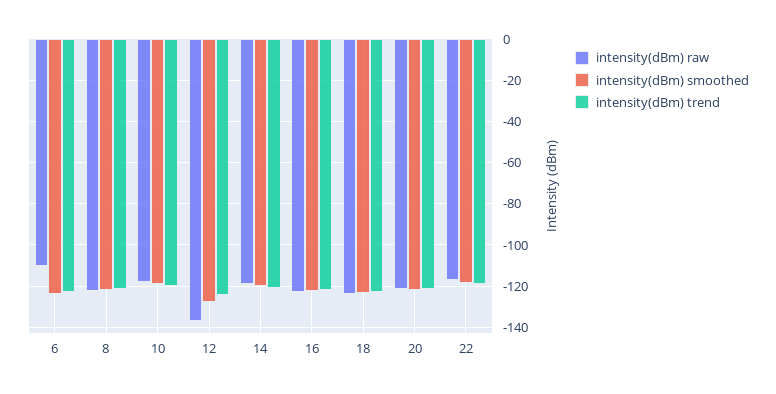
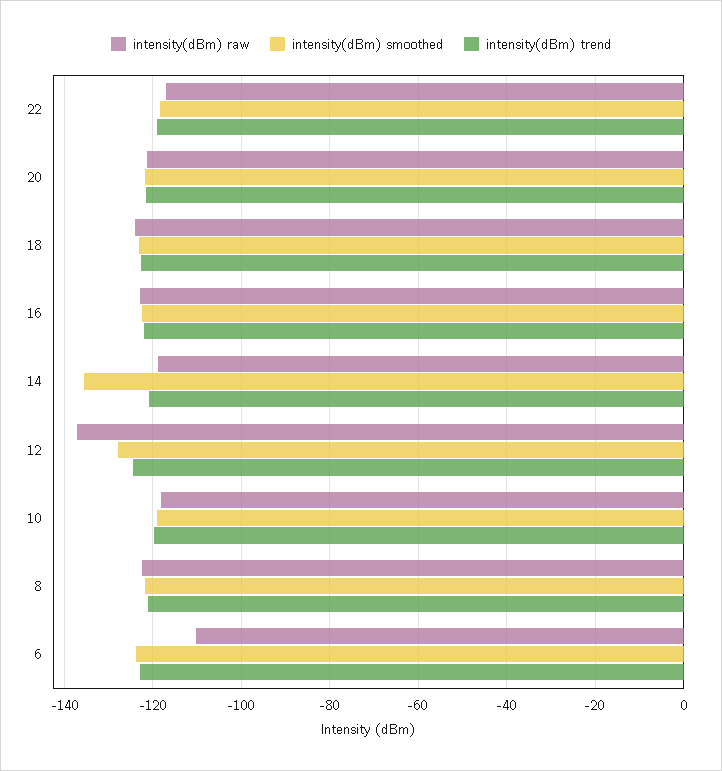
  {
    "intensity(dBm) raw": {
      "6": -110,
      "8": -122,
      "10": -118,
      "12": -138,
      "14": -118,
      "16": -124,
      "18": -124,
      "20": -122,
      "22": -118
    },
    "intensity(dBm) smoothed": {
      "6": -124,
      "8": -122,
      "10": -120,
      "12": -128,
-     "14": -120,
+     "14": -136,
      "16": -122,
      "18": -124,
      "20": -122,
      "22": -118
    },
    "intensity(dBm) trend": {
      "6": -122,
      "8": -122,
      "10": -120,
      "12": -124,
      "14": -120,
      "16": -122,
      "18": -122,
      "20": -122,
      "22": -120
    }
  }

